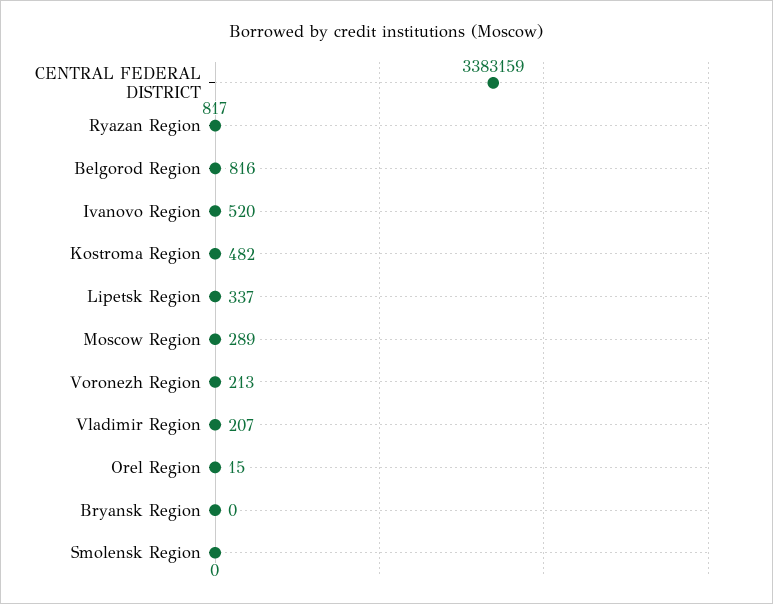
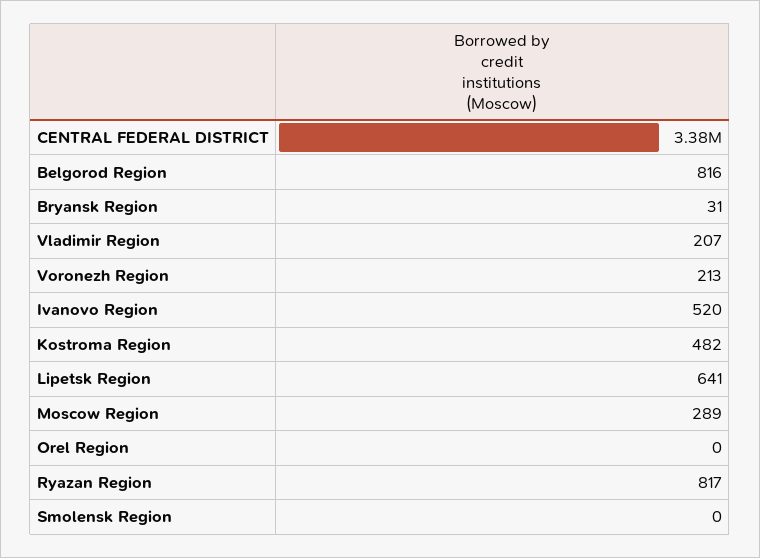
  {
    "CENTRAL FEDERAL DISTRICT": 3383159,
    "Ryazan Region": 817,
    "Belgorod Region": 816,
    "Ivanovo Region": 520,
    "Kostroma Region": 482,
-   "Lipetsk Region": 337,
+   "Lipetsk Region": 641,
    "Moscow Region": 289,
    "Voronezh Region": 213,
    "Vladimir Region": 207,
-   "Orel Region": 15,
+   "Orel Region": 0,
-   "Bryansk Region": 0,
+   "Bryansk Region": 31,
    "Smolensk Region": 0
  }

